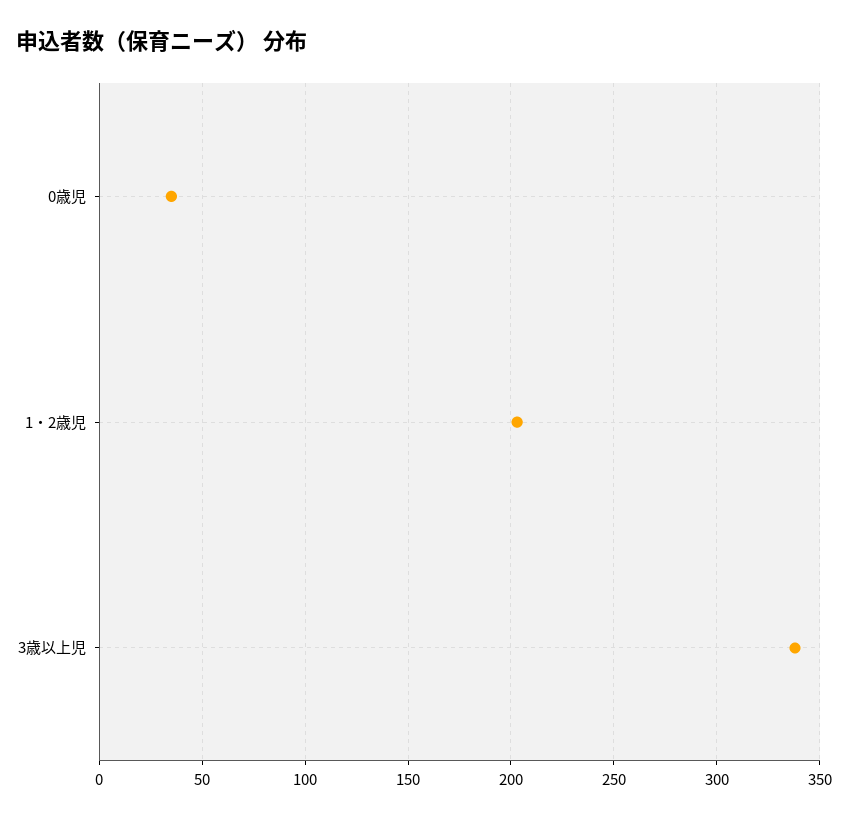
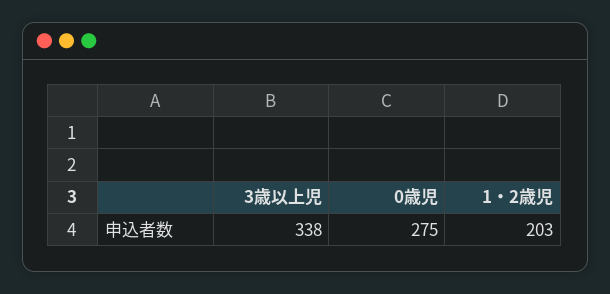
  {
-   "0歳児": 35,
+   "0歳児": 275,
    "1・2歳児": 203,
    "3歳以上児": 338
  }

